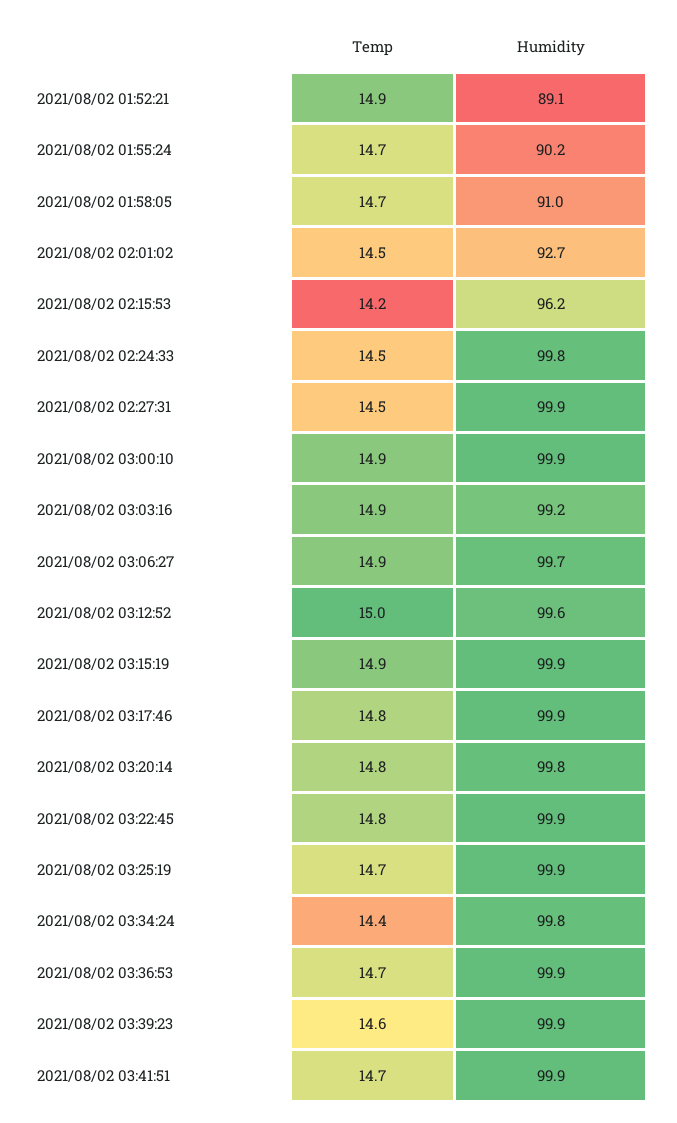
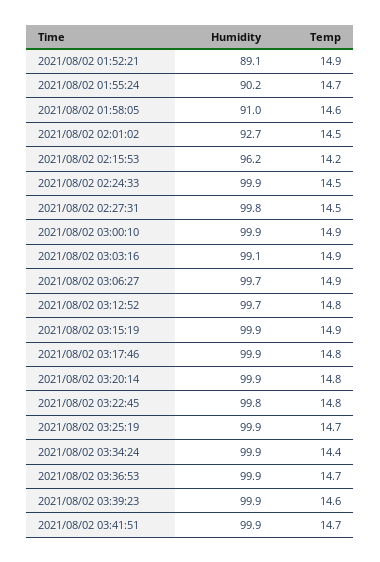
  {
    "Temp": {
      "2021/08/02 01:52:21": 14.9,
      "2021/08/02 01:55:24": 14.7,
-     "2021/08/02 01:58:05": 14.7,
+     "2021/08/02 01:58:05": 14.6,
      "2021/08/02 02:01:02": 14.5,
      "2021/08/02 02:15:53": 14.2,
      "2021/08/02 02:24:33": 14.5,
      "2021/08/02 02:27:31": 14.5,
      "2021/08/02 03:00:10": 14.9,
      "2021/08/02 03:03:16": 14.9,
      "2021/08/02 03:06:27": 14.9,
-     "2021/08/02 03:12:52": 15,
+     "2021/08/02 03:12:52": 14.8,
      "2021/08/02 03:15:19": 14.9,
      "2021/08/02 03:17:46": 14.8,
      "2021/08/02 03:20:14": 14.8,
      "2021/08/02 03:22:45": 14.8,
      "2021/08/02 03:25:19": 14.7,
      "2021/08/02 03:34:24": 14.4,
      "2021/08/02 03:36:53": 14.7,
      "2021/08/02 03:39:23": 14.6,
      "2021/08/02 03:41:51": 14.7
    },
    "Humidity": {
      "2021/08/02 01:52:21": 89.1,
      "2021/08/02 01:55:24": 90.2,
      "2021/08/02 01:58:05": 91,
      "2021/08/02 02:01:02": 92.7,
      "2021/08/02 02:15:53": 96.2,
-     "2021/08/02 02:24:33": 99.8,
+     "2021/08/02 02:24:33": 99.9,
-     "2021/08/02 02:27:31": 99.9,
+     "2021/08/02 02:27:31": 99.8,
      "2021/08/02 03:00:10": 99.9,
-     "2021/08/02 03:03:16": 99.2,
+     "2021/08/02 03:03:16": 99.1,
      "2021/08/02 03:06:27": 99.7,
-     "2021/08/02 03:12:52": 99.6,
+     "2021/08/02 03:12:52": 99.7,
      "2021/08/02 03:15:19": 99.9,
      "2021/08/02 03:17:46": 99.9,
-     "2021/08/02 03:20:14": 99.8,
+     "2021/08/02 03:20:14": 99.9,
-     "2021/08/02 03:22:45": 99.9,
+     "2021/08/02 03:22:45": 99.8,
      "2021/08/02 03:25:19": 99.9,
-     "2021/08/02 03:34:24": 99.8,
+     "2021/08/02 03:34:24": 99.9,
      "2021/08/02 03:36:53": 99.9,
      "2021/08/02 03:39:23": 99.9,
      "2021/08/02 03:41:51": 99.9
    }
  }

